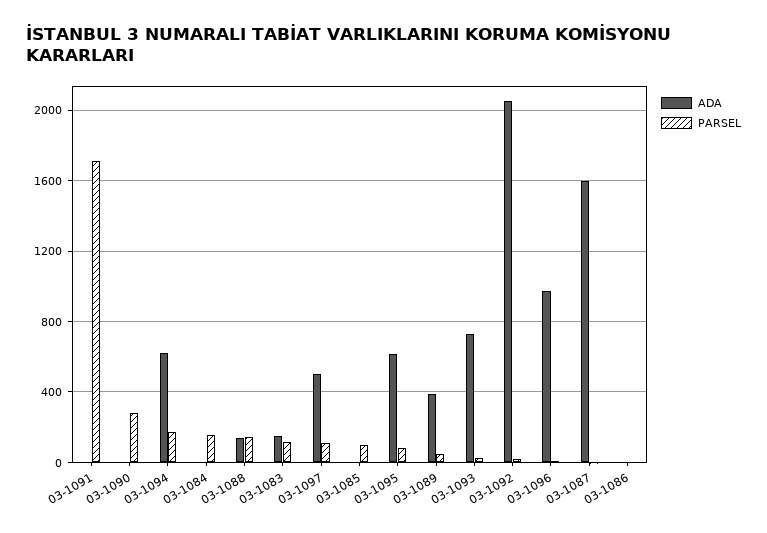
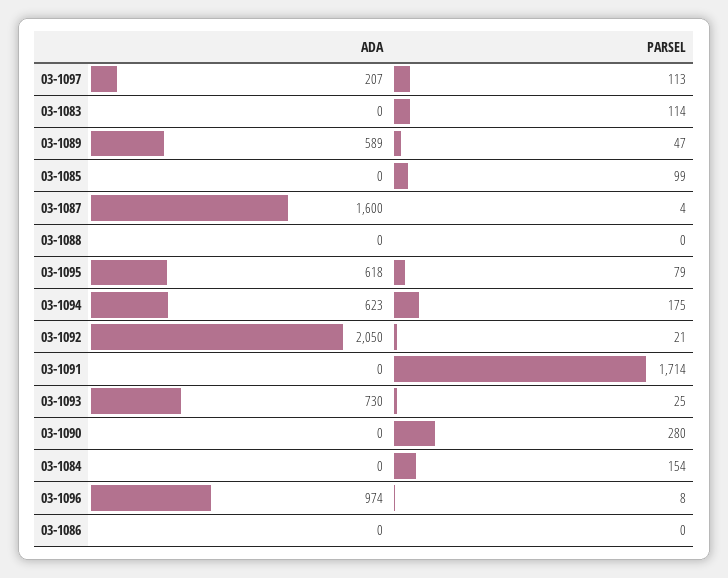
  {
    "ADA": {
      "03-1091": 0,
      "03-1090": 0,
      "03-1094": 623,
      "03-1084": 0,
-     "03-1088": 150,
+     "03-1088": 0,
-     "03-1083": 150,
+     "03-1083": 0,
-     "03-1097": 500,
+     "03-1097": 207,
      "03-1085": 0,
      "03-1095": 618,
-     "03-1089": 400,
+     "03-1089": 589,
      "03-1093": 730,
      "03-1092": 2050,
      "03-1096": 974,
      "03-1087": 1600,
      "03-1086": 0
    },
    "PARSEL": {
      "03-1091": 1714,
      "03-1090": 280,
      "03-1094": 175,
      "03-1084": 154,
-     "03-1088": 150,
+     "03-1088": 0,
      "03-1083": 114,
      "03-1097": 113,
      "03-1085": 99,
      "03-1095": 79,
      "03-1089": 47,
      "03-1093": 25,
      "03-1092": 21,
      "03-1096": 8,
      "03-1087": 4,
      "03-1086": 0
    }
  }

